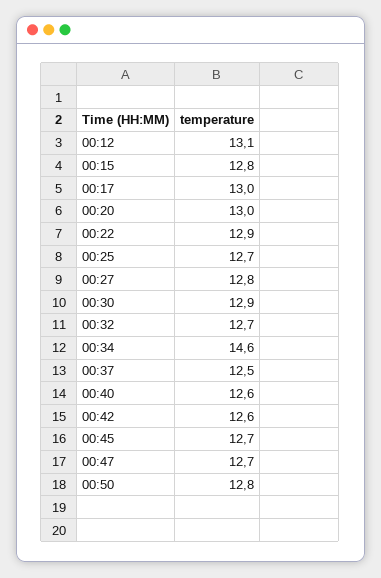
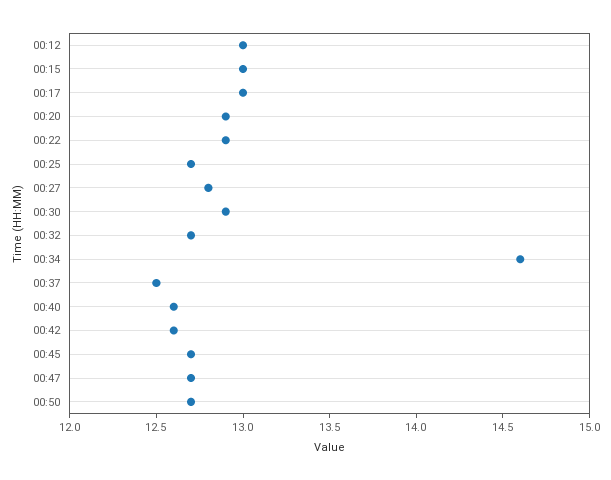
  {
-   "00:12": 13.1,
+   "00:12": 13,
-   "00:15": 12.8,
+   "00:15": 13,
    "00:17": 13,
-   "00:20": 13,
+   "00:20": 12.9,
    "00:22": 12.9,
    "00:25": 12.7,
    "00:27": 12.8,
    "00:30": 12.9,
    "00:32": 12.7,
    "00:34": 14.6,
    "00:37": 12.5,
    "00:40": 12.6,
    "00:42": 12.6,
    "00:45": 12.7,
    "00:47": 12.7,
-   "00:50": 12.8
+   "00:50": 12.7
  }

